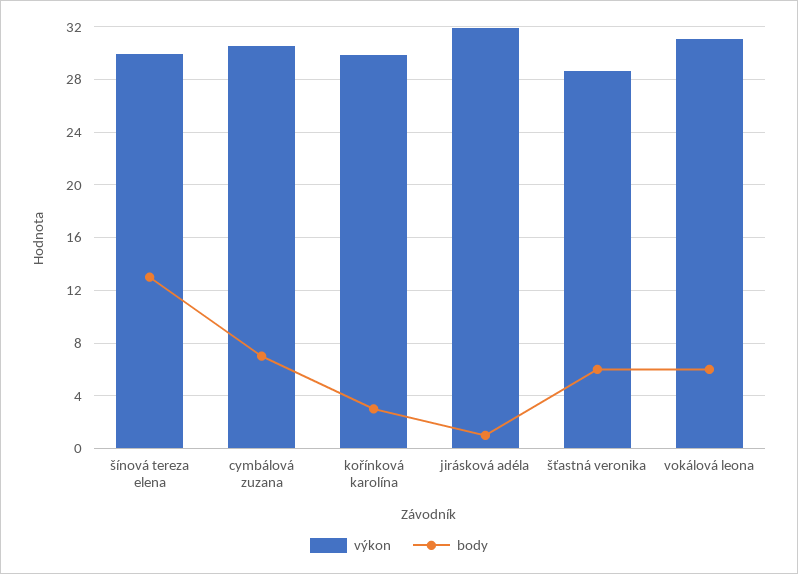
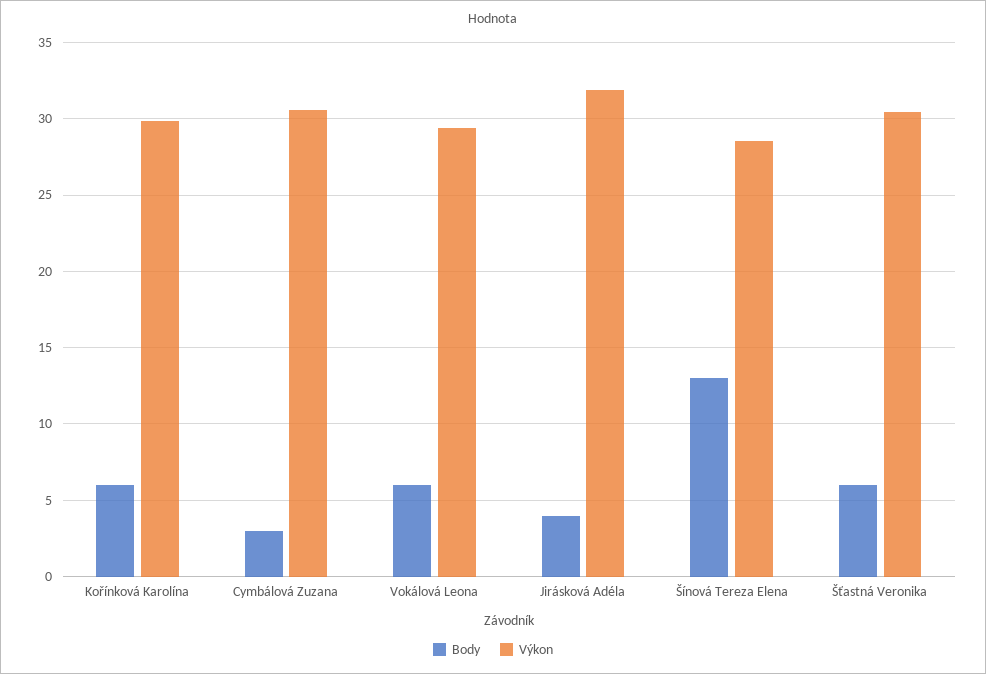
  {
    "výkon": {
-     "šínová tereza elena": 30,
+     "šínová tereza elena": 28.5,
      "cymbálová zuzana": 30.5,
      "kořínková karolína": 30,
      "jirásková adéla": 32,
-     "šťastná veronika": 28.5,
+     "šťastná veronika": 30.5,
-     "vokálová leona": 31
+     "vokálová leona": 29.5
    },
    "body": {
      "šínová tereza elena": 13,
-     "cymbálová zuzana": 7,
+     "cymbálová zuzana": 3,
-     "kořínková karolína": 3,
+     "kořínková karolína": 6,
-     "jirásková adéla": 1,
+     "jirásková adéla": 4,
      "šťastná veronika": 6,
      "vokálová leona": 6
    }
  }

